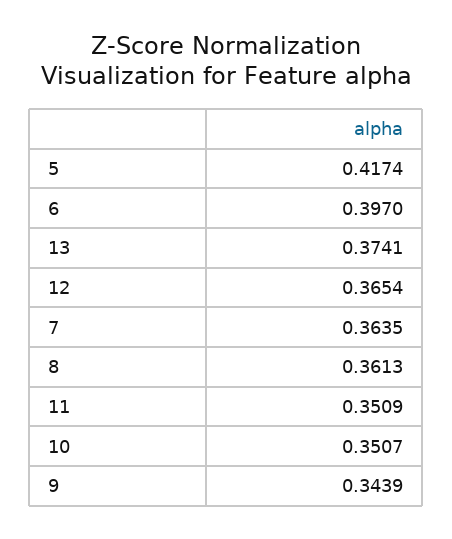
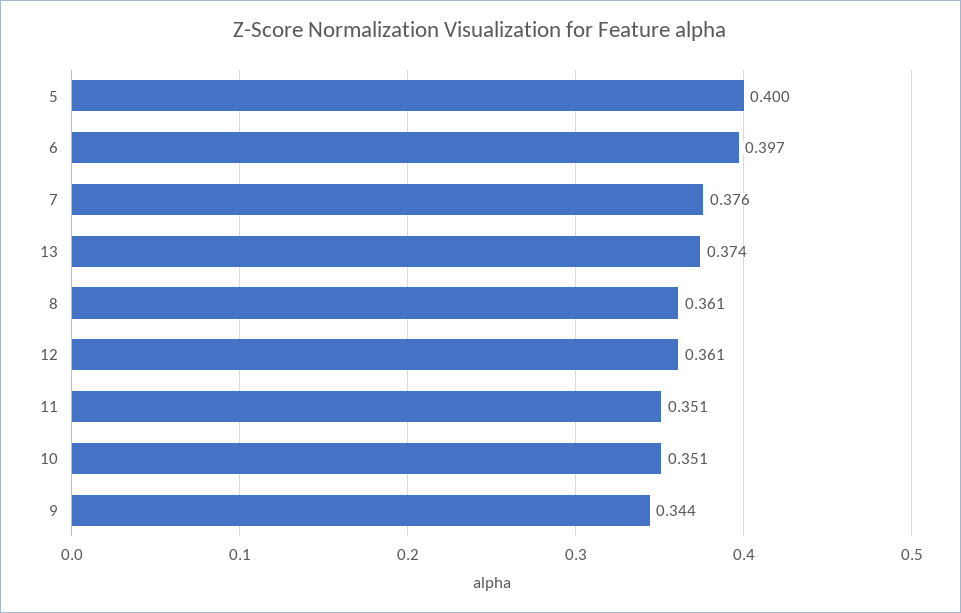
  {
-   "5": 0.4174,
+   "5": 0.4,
    "6": 0.397,
    "13": 0.3741,
-   "12": 0.3654,
+   "12": 0.361,
-   "7": 0.3635,
+   "7": 0.376,
    "8": 0.3613,
    "11": 0.3509,
    "10": 0.3507,
    "9": 0.3439
  }

